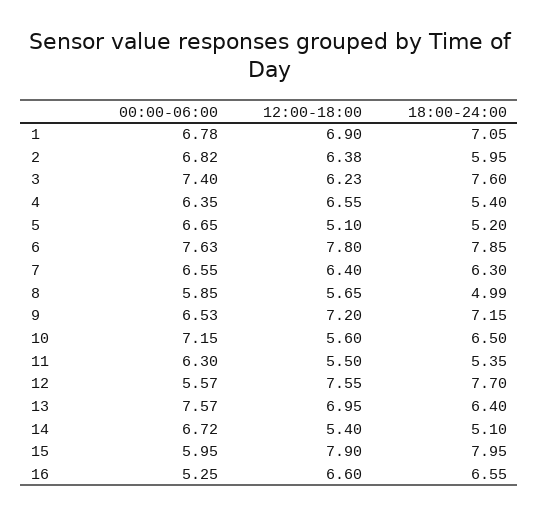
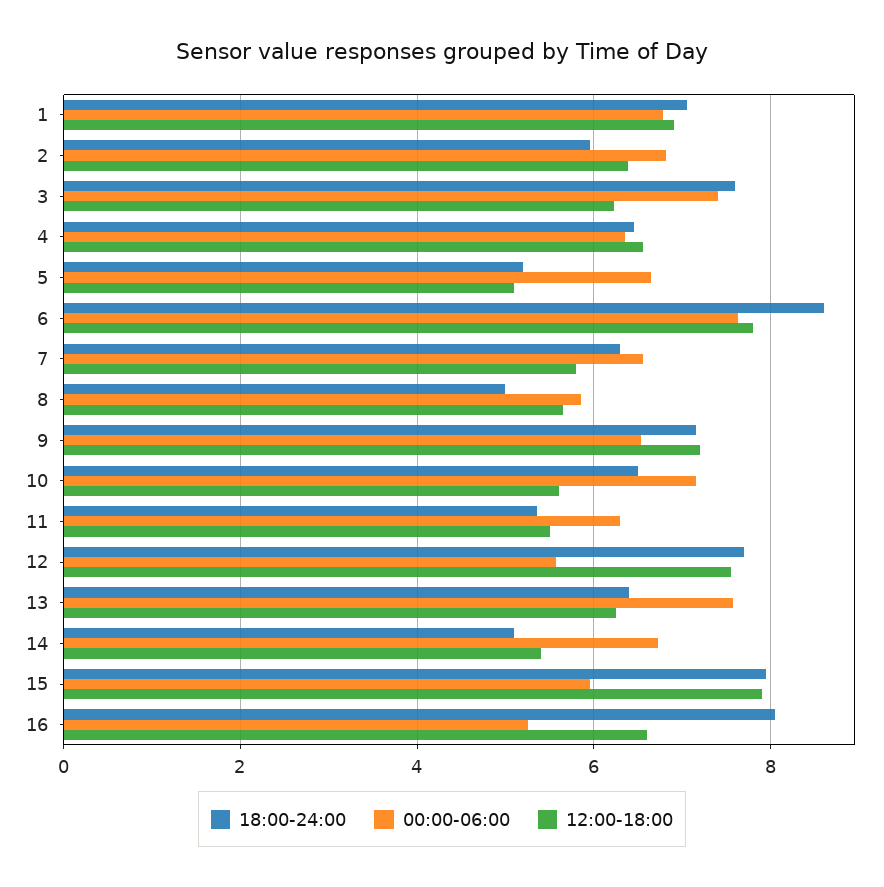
  {
    "00:00-06:00": {
      "1": 6.78,
      "2": 6.82,
      "3": 7.4,
      "4": 6.35,
      "5": 6.65,
      "6": 7.63,
      "7": 6.55,
      "8": 5.85,
      "9": 6.53,
      "10": 7.15,
      "11": 6.3,
      "12": 5.57,
      "13": 7.57,
      "14": 6.72,
      "15": 5.95,
      "16": 5.25
    },
    "12:00-18:00": {
      "1": 6.9,
      "2": 6.38,
      "3": 6.23,
      "4": 6.55,
      "5": 5.1,
      "6": 7.8,
-     "7": 6.4,
+     "7": 5.8,
      "8": 5.65,
      "9": 7.2,
      "10": 5.6,
      "11": 5.5,
      "12": 7.55,
-     "13": 6.95,
+     "13": 6.2,
      "14": 5.4,
      "15": 7.9,
      "16": 6.6
    },
    "18:00-24:00": {
      "1": 7.05,
      "2": 5.95,
      "3": 7.6,
-     "4": 5.4,
+     "4": 6.4,
      "5": 5.2,
-     "6": 7.85,
+     "6": 8.6,
      "7": 6.3,
      "8": 4.99,
      "9": 7.15,
      "10": 6.5,
      "11": 5.35,
      "12": 7.7,
      "13": 6.4,
      "14": 5.1,
      "15": 7.95,
-     "16": 6.55
+     "16": 8
    }
  }

